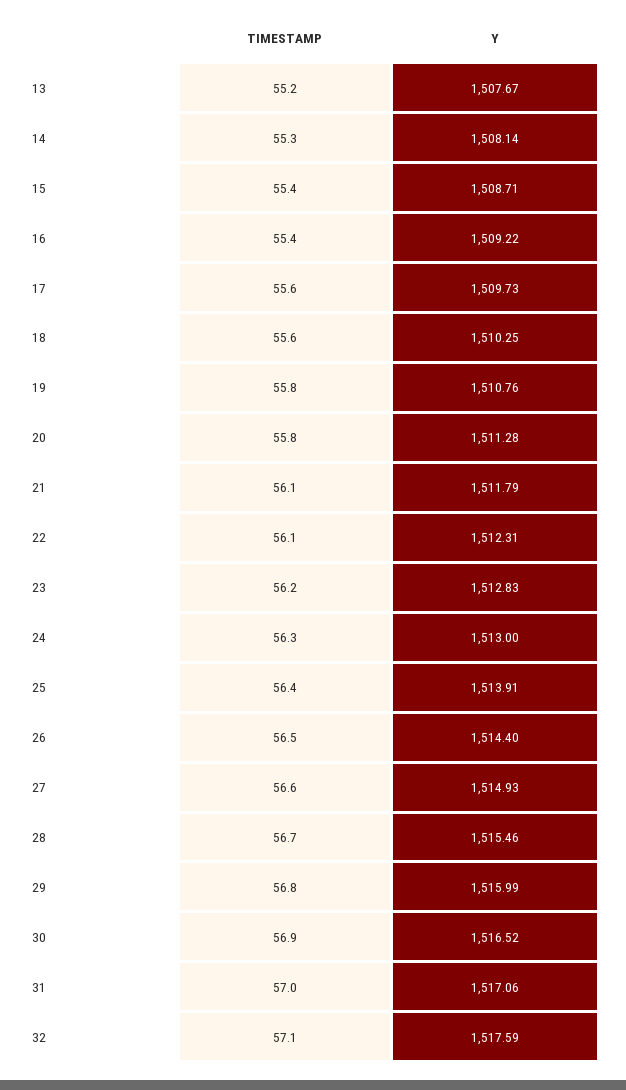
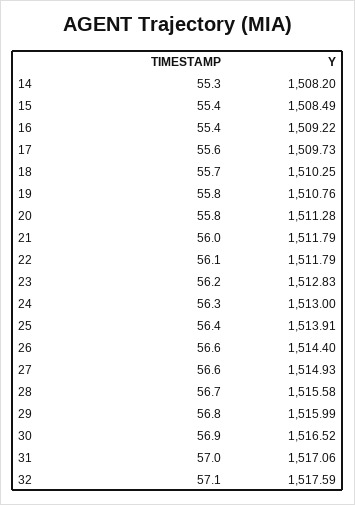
  {
    "TIMESTAMP": {
-     "13": 55.2,
      "14": 55.3,
      "15": 55.4,
      "16": 55.4,
      "17": 55.6,
-     "18": 55.6,
+     "18": 55.7,
      "19": 55.8,
      "20": 55.8,
-     "21": 56.1,
+     "21": 56,
      "22": 56.1,
      "23": 56.2,
      "24": 56.3,
      "25": 56.4,
-     "26": 56.5,
+     "26": 56.6,
      "27": 56.6,
      "28": 56.7,
      "29": 56.8,
      "30": 56.9,
      "31": 57,
      "32": 57.1
    },
    "Y": {
-     "13": 1507.67,
-     "14": 1508.14,
+     "14": 1508.2,
-     "15": 1508.71,
+     "15": 1508.49,
      "16": 1509.22,
      "17": 1509.73,
      "18": 1510.25,
      "19": 1510.76,
      "20": 1511.28,
      "21": 1511.79,
-     "22": 1512.31,
+     "22": 1511.79,
      "23": 1512.83,
      "24": 1513,
      "25": 1513.91,
      "26": 1514.4,
      "27": 1514.93,
-     "28": 1515.46,
+     "28": 1515.58,
      "29": 1515.99,
      "30": 1516.52,
      "31": 1517.06,
      "32": 1517.59
    }
  }

